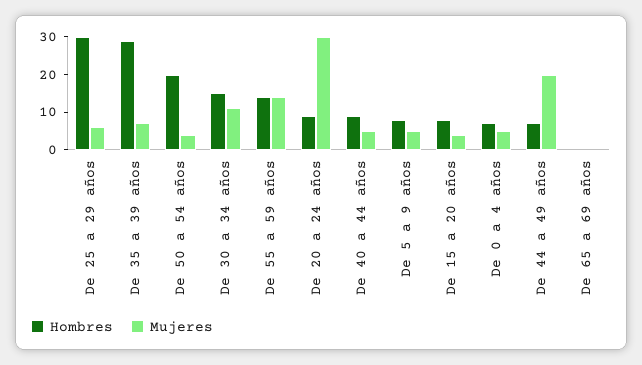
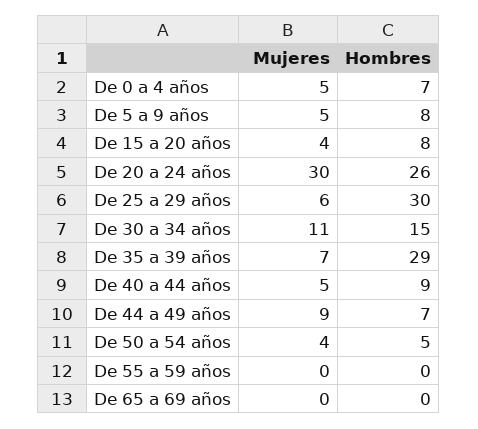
  {
    "Hombres": {
      "De 25 a 29 años": 30,
      "De 35 a 39 años": 29,
-     "De 50 a 54 años": 20,
+     "De 50 a 54 años": 5,
      "De 30 a 34 años": 15,
-     "De 55 a 59 años": 15,
+     "De 55 a 59 años": 0,
-     "De 20 a 24 años": 10,
+     "De 20 a 24 años": 26,
      "De 40 a 44 años": 9,
      "De 5 a 9 años": 8,
      "De 15 a 20 años": 8,
      "De 0 a 4 años": 7,
      "De 44 a 49 años": 7,
      "De 65 a 69 años": 0
    },
    "Mujeres": {
      "De 25 a 29 años": 6,
      "De 35 a 39 años": 7,
      "De 50 a 54 años": 4,
      "De 30 a 34 años": 11,
-     "De 55 a 59 años": 15,
+     "De 55 a 59 años": 0,
      "De 20 a 24 años": 30,
      "De 40 a 44 años": 5,
      "De 5 a 9 años": 5,
      "De 15 a 20 años": 4,
      "De 0 a 4 años": 5,
-     "De 44 a 49 años": 20,
+     "De 44 a 49 años": 9,
      "De 65 a 69 años": 0
    }
  }

